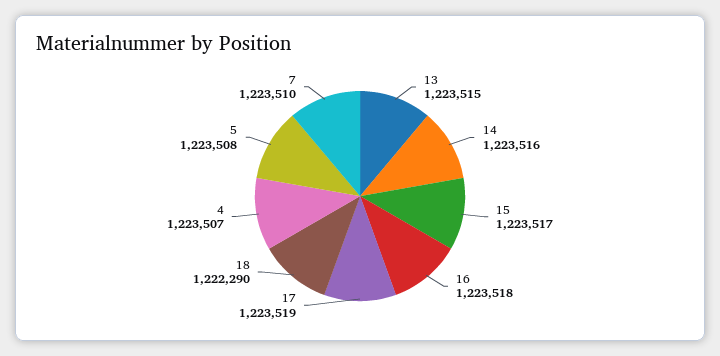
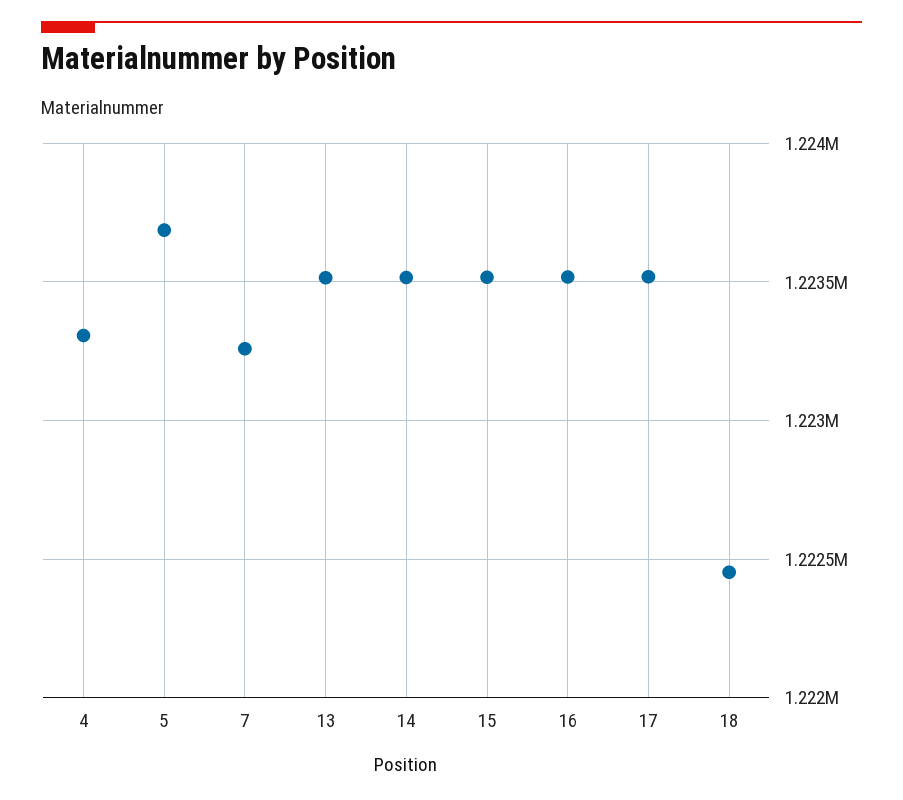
  {
    "13": 1223515,
    "14": 1223516,
    "15": 1223517,
    "16": 1223518,
    "17": 1223519,
-   "18": 1222290,
+   "18": 1222450,
-   "4": 1223507,
+   "4": 1223300,
-   "5": 1223508,
+   "5": 1223700,
-   "7": 1223510
+   "7": 1223250
  }

